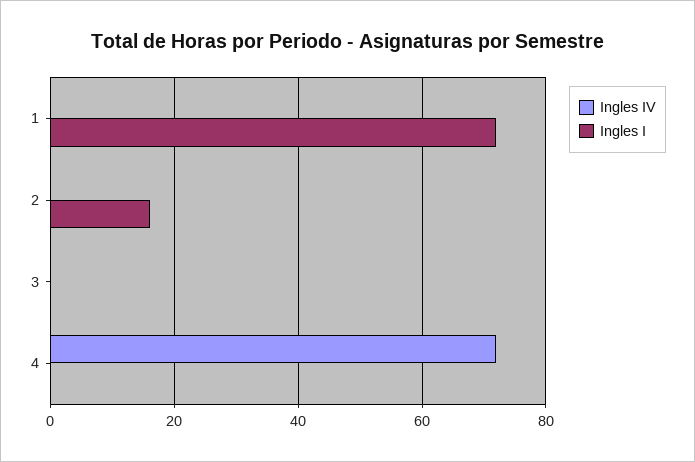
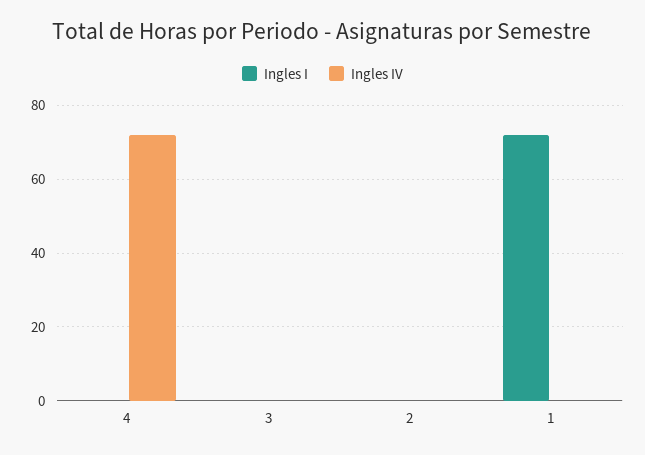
  {
    "Ingles IV": {
      "1": 0,
      "2": 0,
      "3": 0,
      "4": 70
    },
    "Ingles I": {
      "1": 70,
-     "2": 15,
+     "2": 0,
      "3": 0,
      "4": 0
    }
  }

